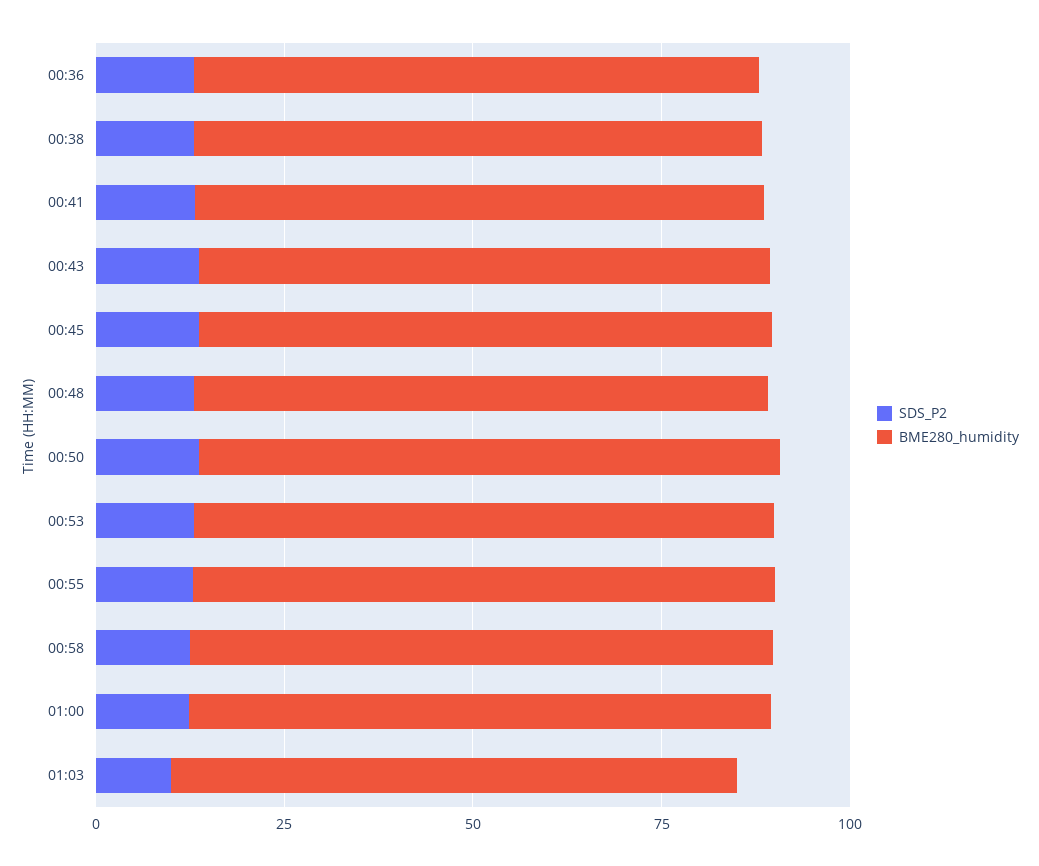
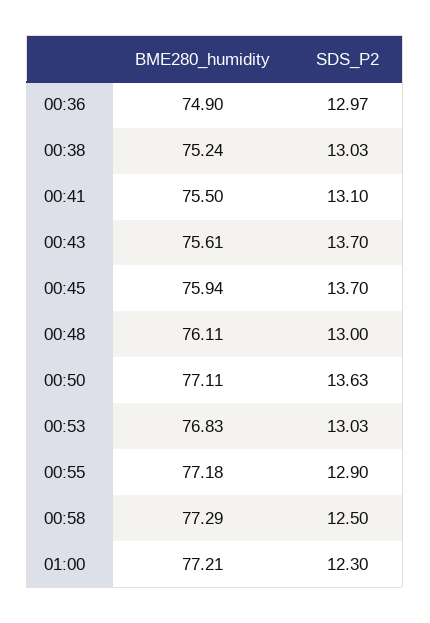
  {
    "SDS_P2": {
      "00:36": 12.97,
      "00:38": 13.03,
      "00:41": 13.1,
      "00:43": 13.7,
      "00:45": 13.7,
      "00:48": 13,
      "00:50": 13.63,
      "00:53": 13.03,
      "00:55": 12.9,
      "00:58": 12.5,
-     "01:00": 12.3,
+     "01:00": 12.3
-     "01:03": 10
    },
    "BME280_humidity": {
      "00:36": 74.9,
      "00:38": 75.24,
      "00:41": 75.5,
      "00:43": 75.61,
      "00:45": 75.94,
      "00:48": 76.11,
      "00:50": 77.11,
      "00:53": 76.83,
      "00:55": 77.18,
      "00:58": 77.29,
-     "01:00": 77.21,
+     "01:00": 77.21
-     "01:03": 75
    }
  }

